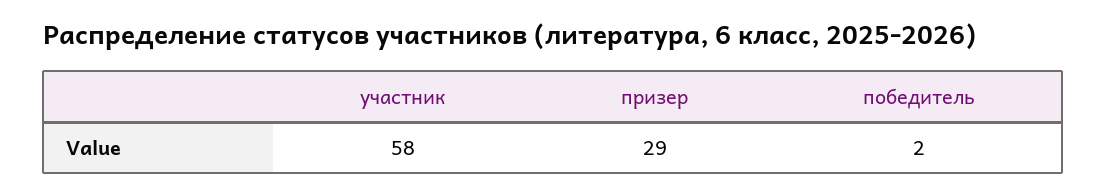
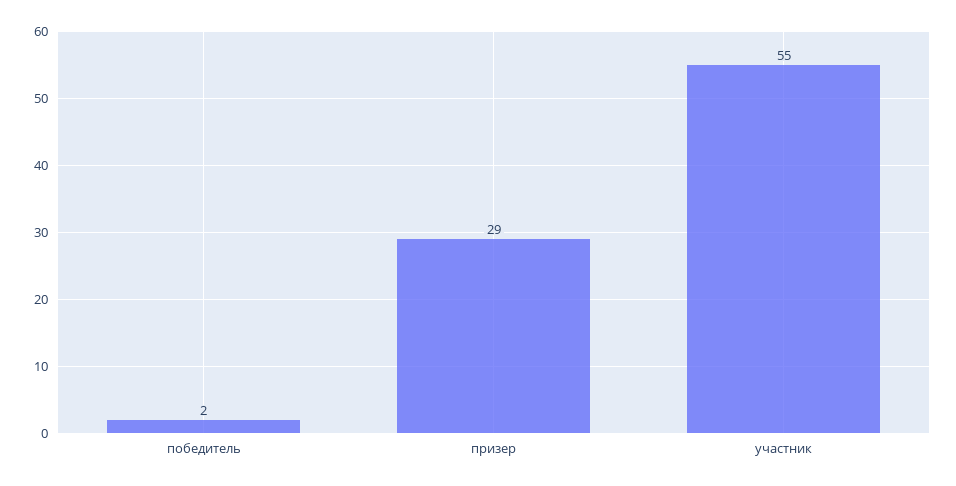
  {
-   "участник": 58,
+   "участник": 55,
    "призер": 29,
    "победитель": 2
  }

